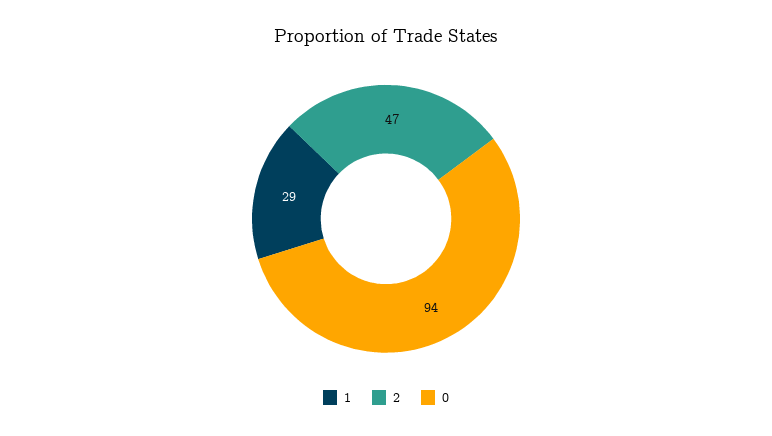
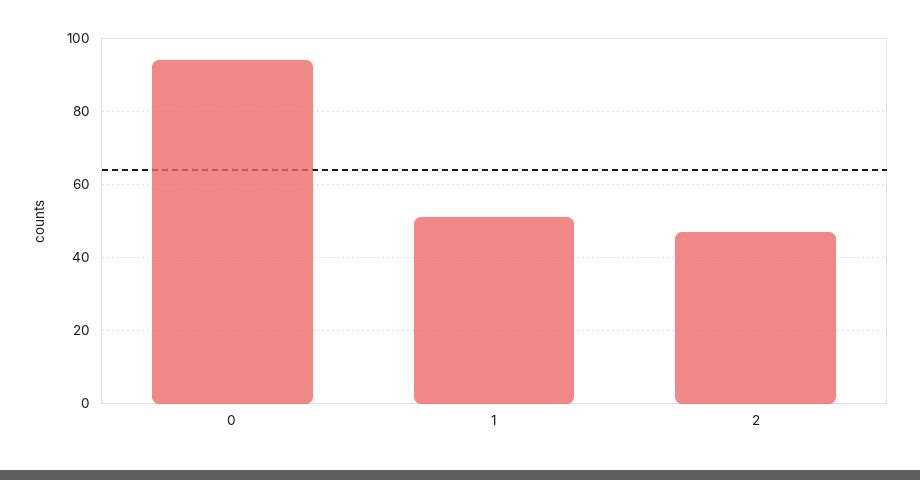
  {
-   "1": 29,
+   "1": 50,
    "2": 47,
    "0": 94
  }

